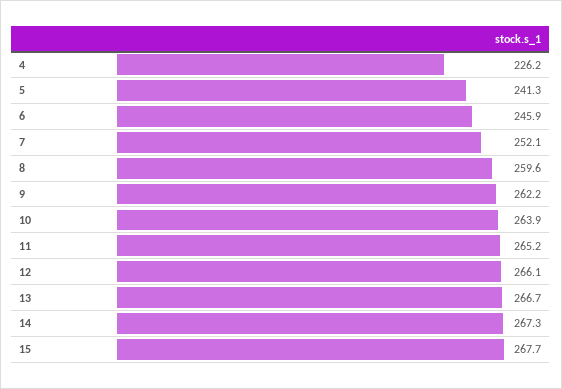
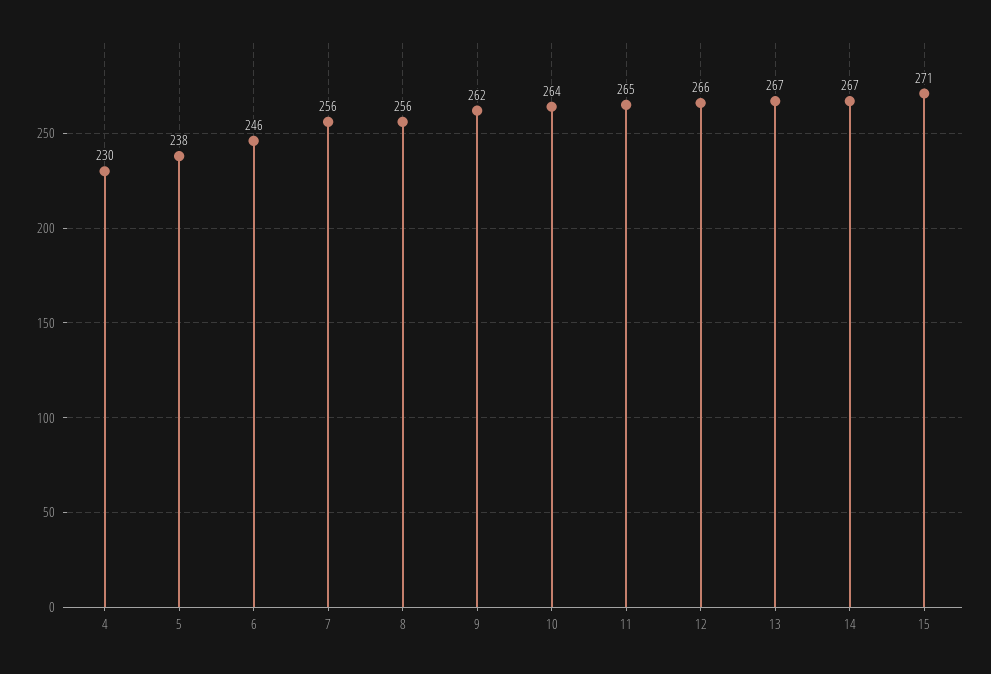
  {
-   "4": 226.2,
+   "4": 230,
-   "5": 241.3,
+   "5": 238,
    "6": 245.9,
-   "7": 252.1,
+   "7": 256,
-   "8": 259.6,
+   "8": 256,
    "9": 262.2,
    "10": 263.9,
    "11": 265.2,
    "12": 266.1,
    "13": 266.7,
    "14": 267.3,
-   "15": 267.7
+   "15": 271
  }

